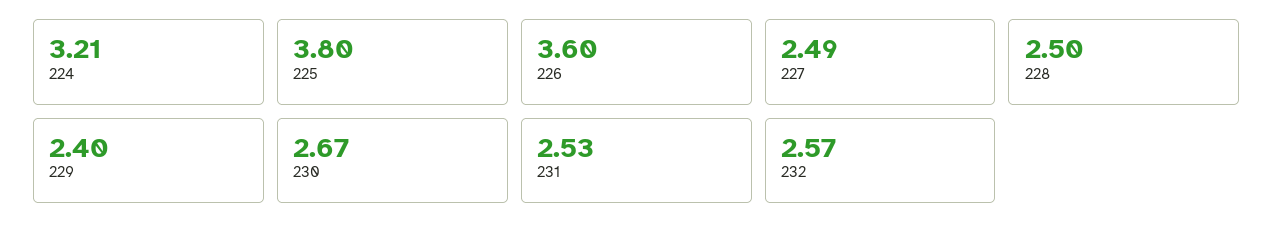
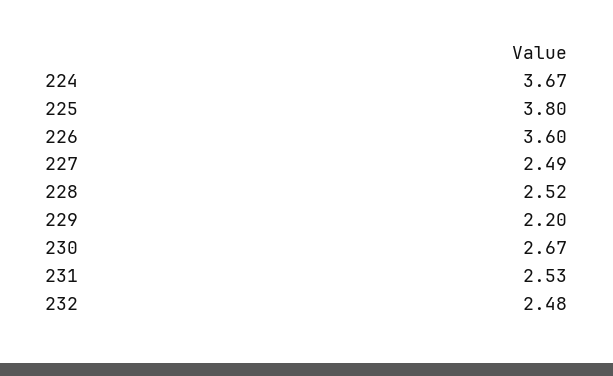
  {
-   "224": 3.21,
+   "224": 3.67,
    "225": 3.8,
    "226": 3.6,
    "227": 2.49,
-   "228": 2.5,
+   "228": 2.52,
-   "229": 2.4,
+   "229": 2.2,
    "230": 2.67,
    "231": 2.53,
-   "232": 2.57
+   "232": 2.48
  }

